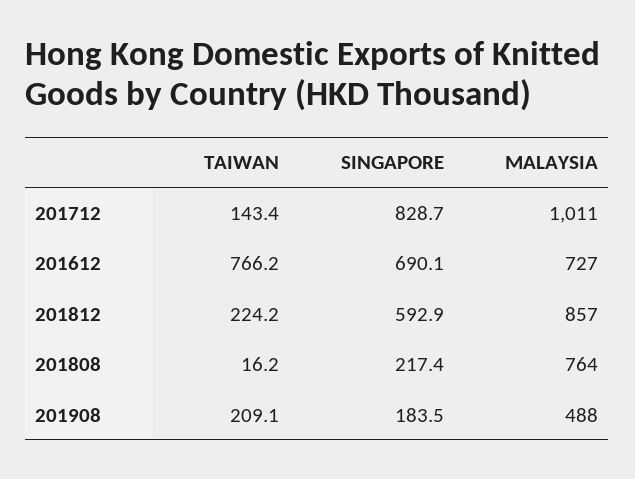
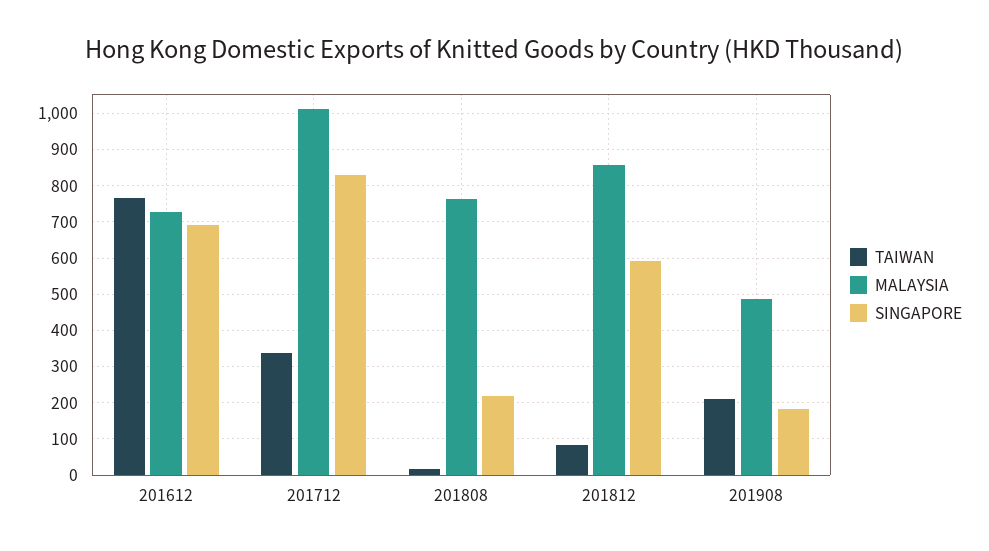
  {
    "TAIWAN": {
-     "201712": 143.4,
+     "201712": 340,
      "201612": 766.2,
-     "201812": 224.2,
+     "201812": 80,
      "201808": 16.2,
      "201908": 209.1
    },
    "SINGAPORE": {
      "201712": 828.7,
      "201612": 690.1,
      "201812": 592.9,
      "201808": 217.4,
      "201908": 183.5
    },
    "MALAYSIA": {
      "201712": 1011,
      "201612": 727,
      "201812": 857,
      "201808": 764,
      "201908": 488
    }
  }

